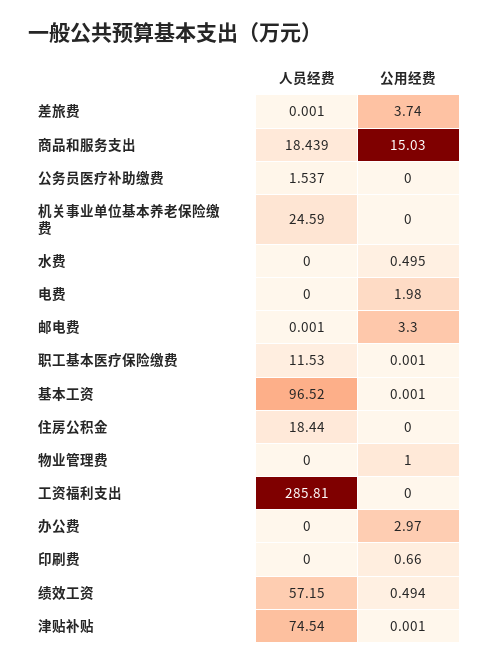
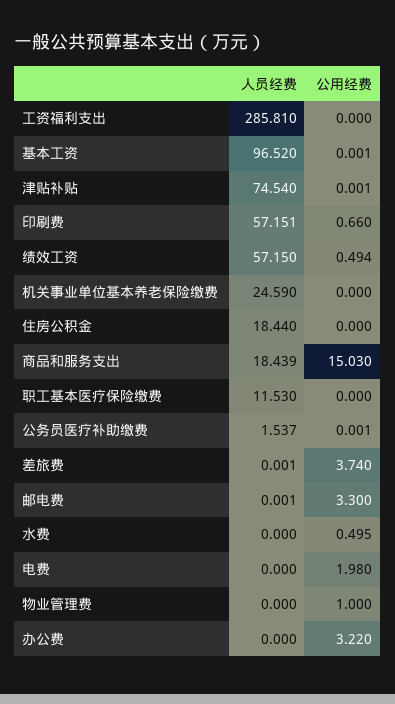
  {
    "人员经费": {
      "差旅费": 0.001,
      "商品和服务支出": 18.439,
      "公务员医疗补助缴费": 1.537,
      "机关事业单位基本养老保险缴费": 24.59,
      "水费": 0,
      "电费": 0,
      "邮电费": 0.001,
      "职工基本医疗保险缴费": 11.53,
      "基本工资": 96.52,
      "住房公积金": 18.44,
      "物业管理费": 0,
      "工资福利支出": 285.81,
      "办公费": 0,
-     "印刷费": 0,
+     "印刷费": 57.151,
      "绩效工资": 57.15,
      "津贴补贴": 74.54
    },
    "公用经费": {
      "差旅费": 3.74,
      "商品和服务支出": 15.03,
-     "公务员医疗补助缴费": 0,
+     "公务员医疗补助缴费": 0.001,
      "机关事业单位基本养老保险缴费": 0,
      "水费": 0.495,
      "电费": 1.98,
      "邮电费": 3.3,
-     "职工基本医疗保险缴费": 0.001,
+     "职工基本医疗保险缴费": 0,
      "基本工资": 0.001,
      "住房公积金": 0,
      "物业管理费": 1,
      "工资福利支出": 0,
-     "办公费": 2.97,
+     "办公费": 3.22,
      "印刷费": 0.66,
      "绩效工资": 0.494,
      "津贴补贴": 0.001
    }
  }

